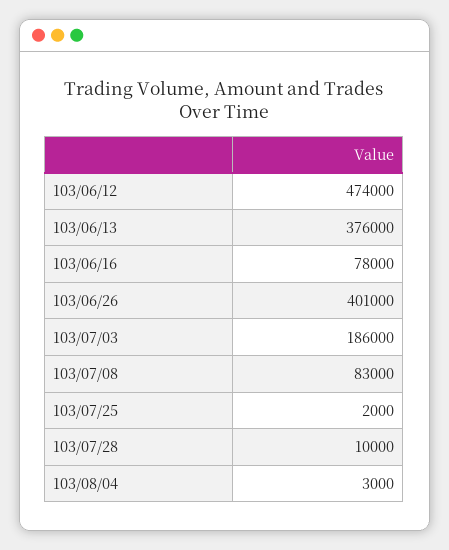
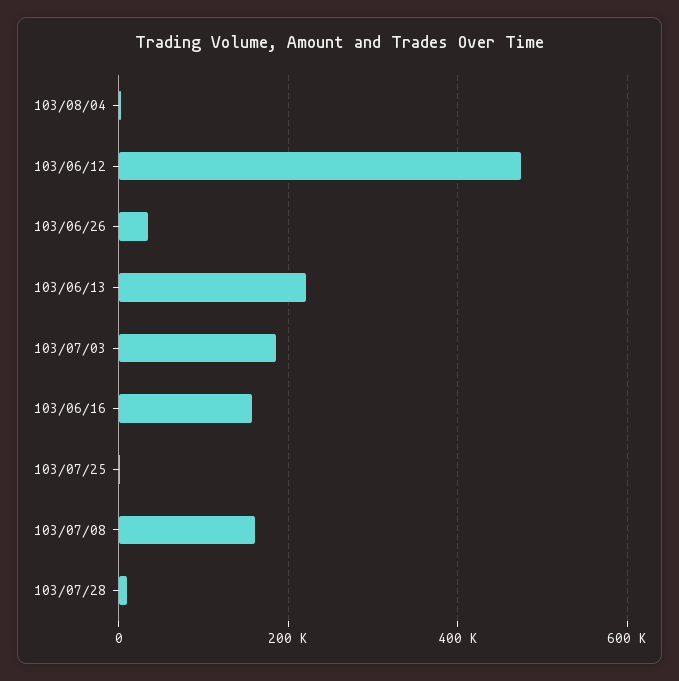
  {
    "103/06/12": 474000,
-   "103/06/13": 376000,
+   "103/06/13": 220000,
-   "103/06/16": 78000,
+   "103/06/16": 160000,
-   "103/06/26": 401000,
+   "103/06/26": 40000,
    "103/07/03": 186000,
-   "103/07/08": 83000,
+   "103/07/08": 160000,
    "103/07/25": 2000,
    "103/07/28": 10000,
    "103/08/04": 3000
  }

